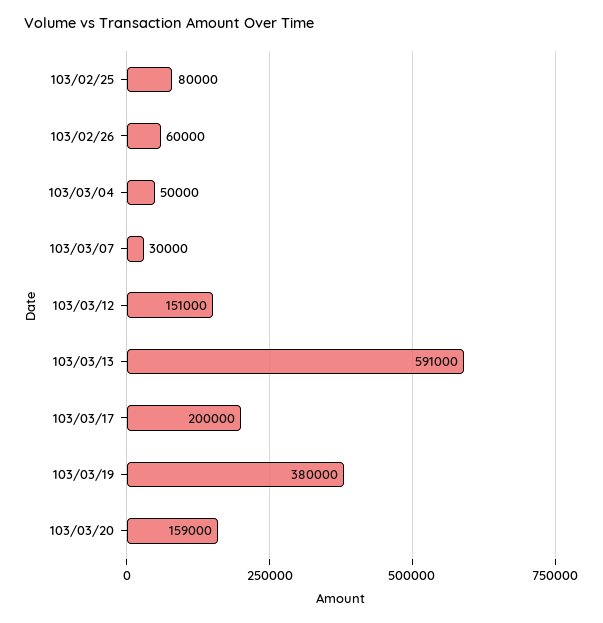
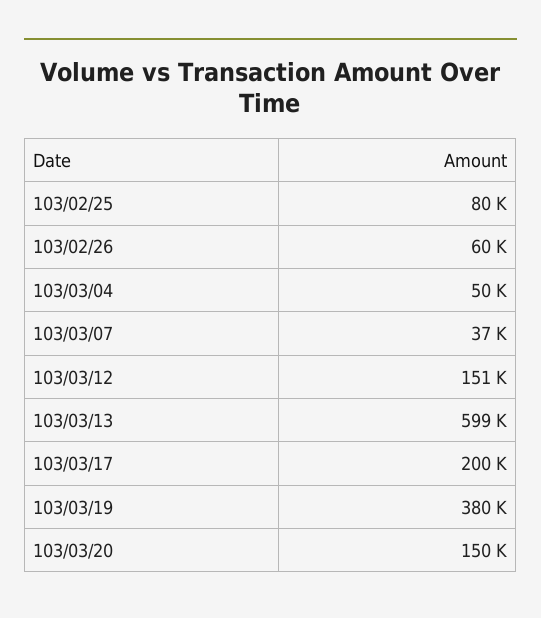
  {
    "103/02/25": 80000,
    "103/02/26": 60000,
    "103/03/04": 50000,
-   "103/03/07": 30000,
+   "103/03/07": 37000,
    "103/03/12": 151000,
-   "103/03/13": 591000,
+   "103/03/13": 599000,
    "103/03/17": 200000,
    "103/03/19": 380000,
-   "103/03/20": 159000
+   "103/03/20": 150000
  }

